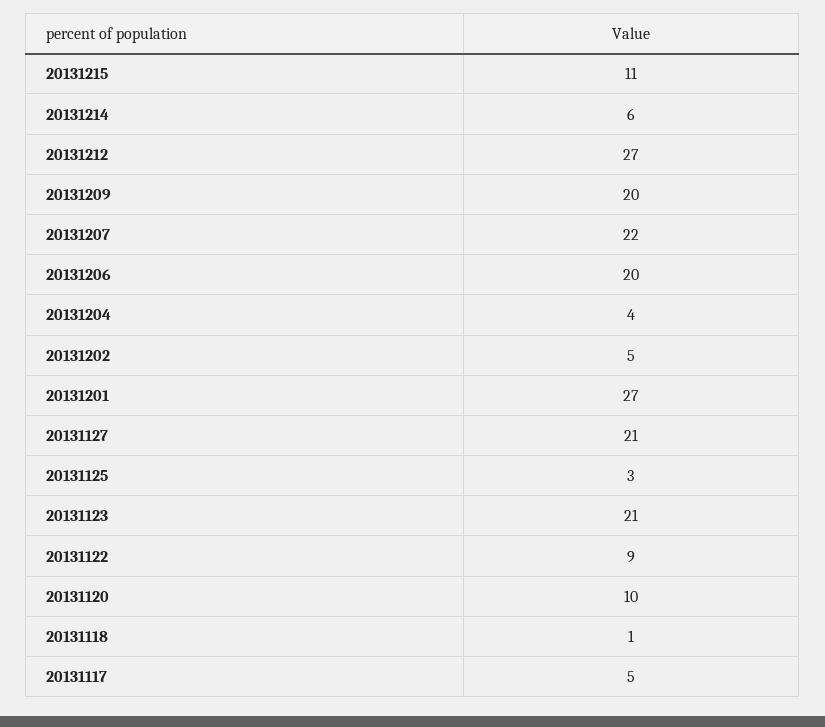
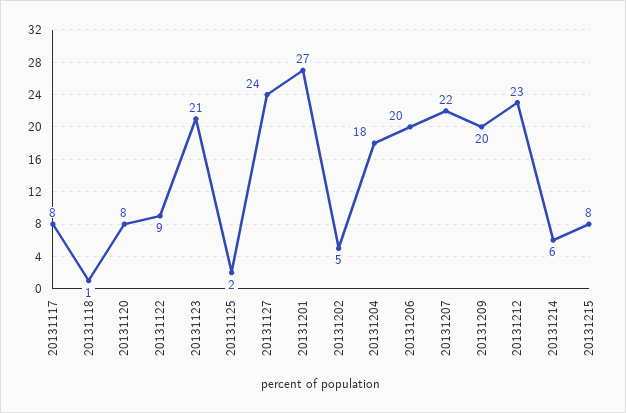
  {
-   "20131215": 11,
+   "20131215": 8,
    "20131214": 6,
-   "20131212": 27,
+   "20131212": 23,
    "20131209": 20,
    "20131207": 22,
    "20131206": 20,
-   "20131204": 4,
+   "20131204": 18,
    "20131202": 5,
    "20131201": 27,
-   "20131127": 21,
+   "20131127": 24,
-   "20131125": 3,
+   "20131125": 2,
    "20131123": 21,
    "20131122": 9,
-   "20131120": 10,
+   "20131120": 8,
    "20131118": 1,
-   "20131117": 5
+   "20131117": 8
  }

